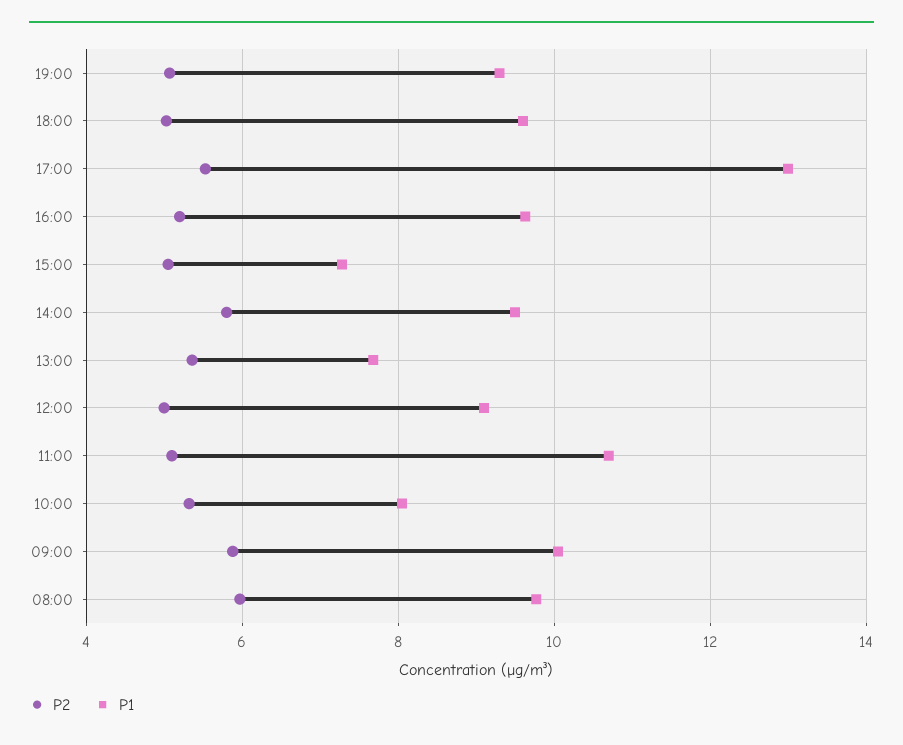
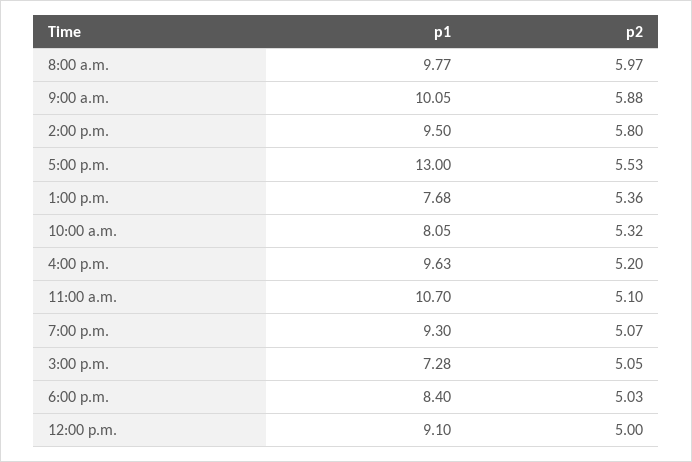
  {
    "P2": {
      "19:00": 5.07,
      "18:00": 5.03,
      "17:00": 5.53,
      "16:00": 5.2,
      "15:00": 5.05,
      "14:00": 5.8,
      "13:00": 5.36,
      "12:00": 5,
      "11:00": 5.1,
      "10:00": 5.32,
      "09:00": 5.88,
      "08:00": 5.97
    },
    "P1": {
      "19:00": 9.3,
-     "18:00": 9.6,
+     "18:00": 8.4,
      "17:00": 13,
      "16:00": 9.63,
      "15:00": 7.28,
      "14:00": 9.5,
      "13:00": 7.68,
      "12:00": 9.1,
      "11:00": 10.7,
      "10:00": 8.05,
      "09:00": 10.05,
      "08:00": 9.77
    }
  }

